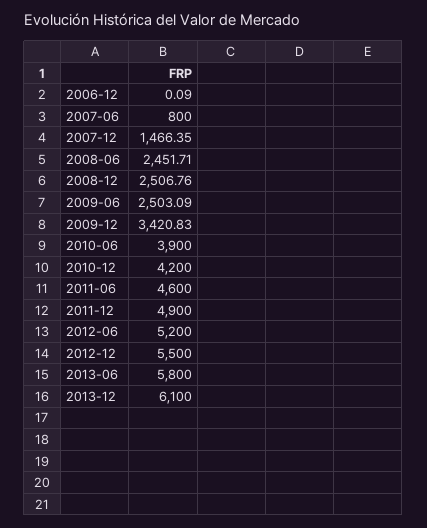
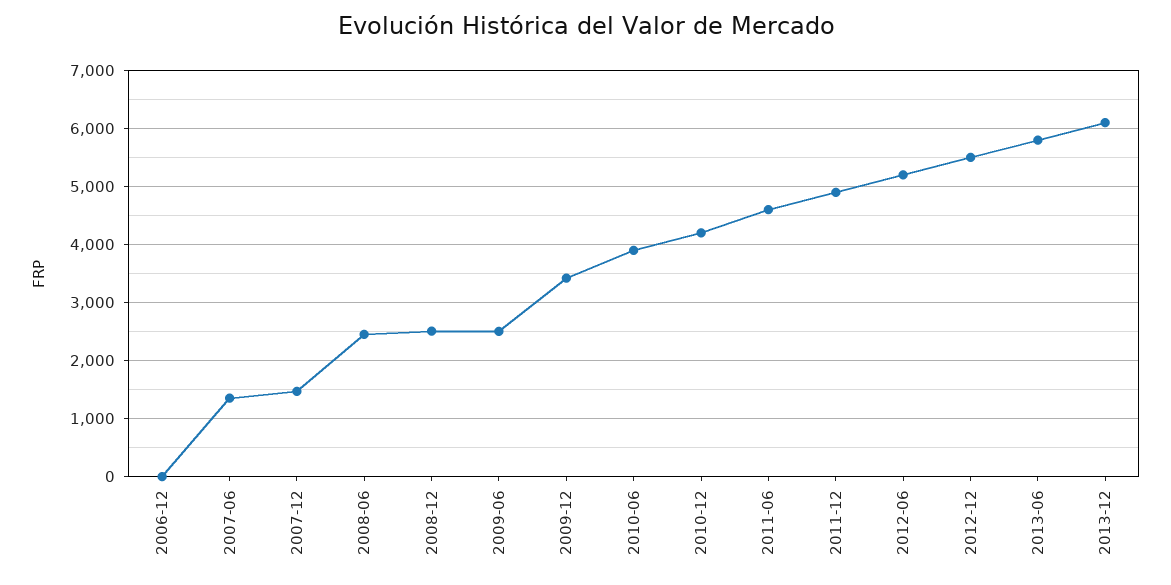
  {
    "2006-12": 0.09,
-   "2007-06": 800,
+   "2007-06": 1400,
    "2007-12": 1466.35,
    "2008-06": 2451.71,
    "2008-12": 2506.76,
    "2009-06": 2503.09,
    "2009-12": 3420.83,
    "2010-06": 3900,
    "2010-12": 4200,
    "2011-06": 4600,
    "2011-12": 4900,
    "2012-06": 5200,
    "2012-12": 5500,
    "2013-06": 5800,
    "2013-12": 6100
  }

